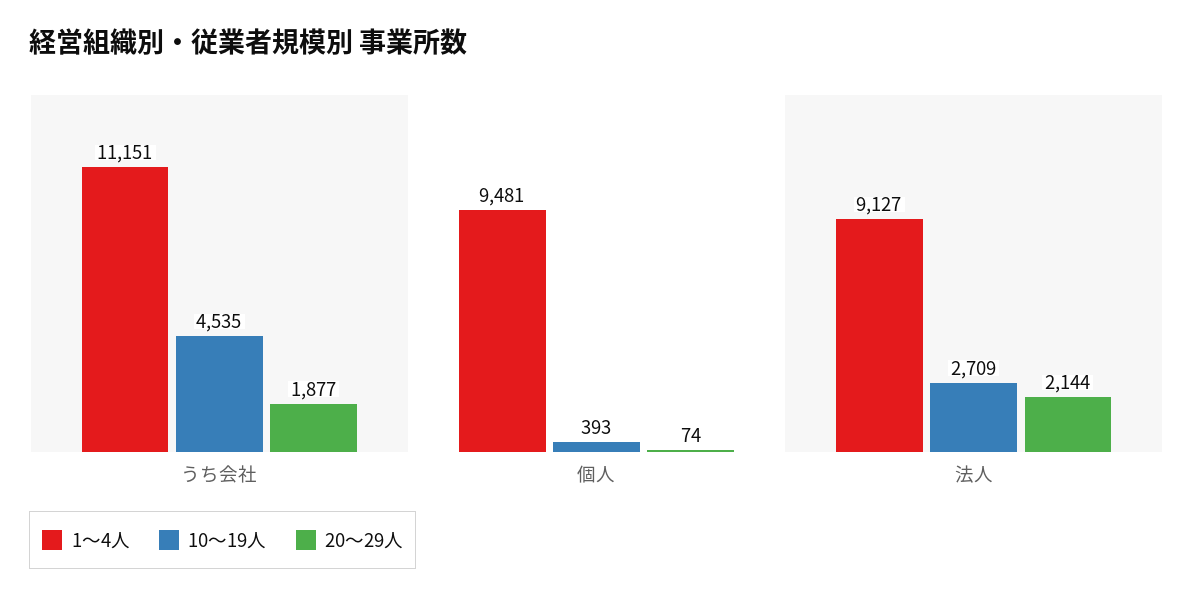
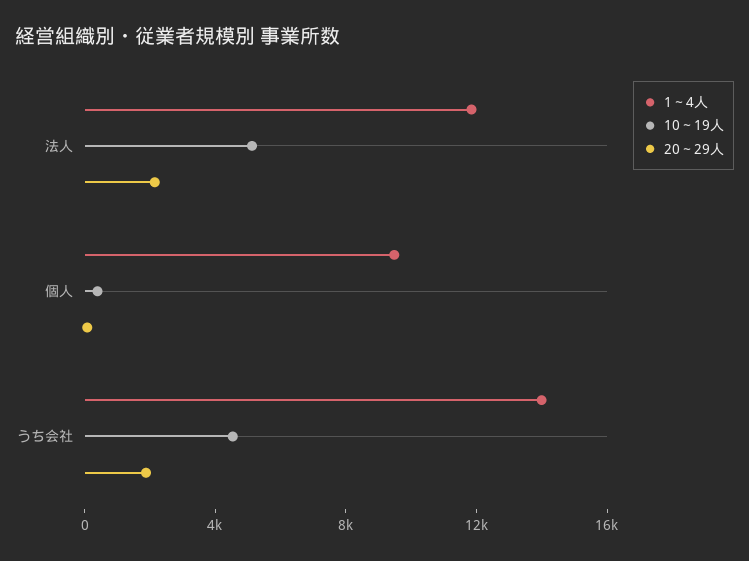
  {
    "1～4人": {
-     "うち会社": 11151,
+     "うち会社": 14000,
      "個人": 9481,
-     "法人": 9127
+     "法人": 12000
    },
    "10～19人": {
      "うち会社": 4535,
      "個人": 393,
-     "法人": 2709
+     "法人": 5000
    },
    "20～29人": {
      "うち会社": 1877,
      "個人": 74,
      "法人": 2144
    }
  }

